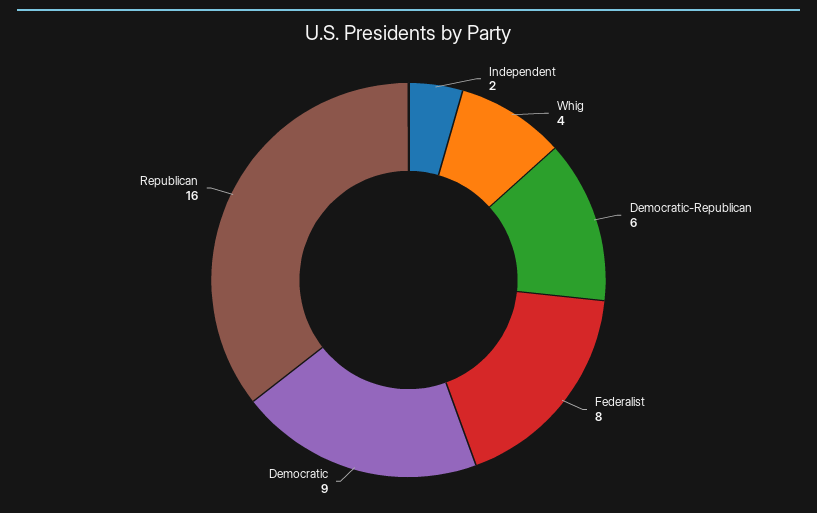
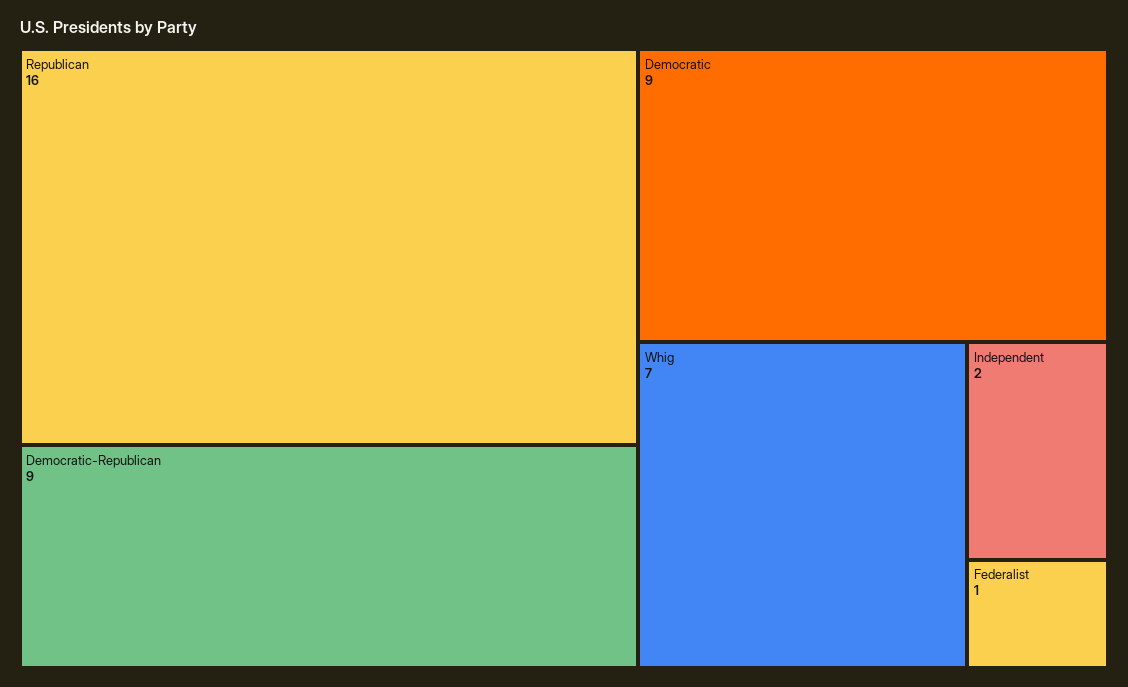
  {
    "Independent": 2,
-   "Whig": 4,
+   "Whig": 7,
-   "Democratic-Republican": 6,
+   "Democratic-Republican": 9,
-   "Federalist": 8,
+   "Federalist": 1,
    "Democratic": 9,
    "Republican": 16
  }

